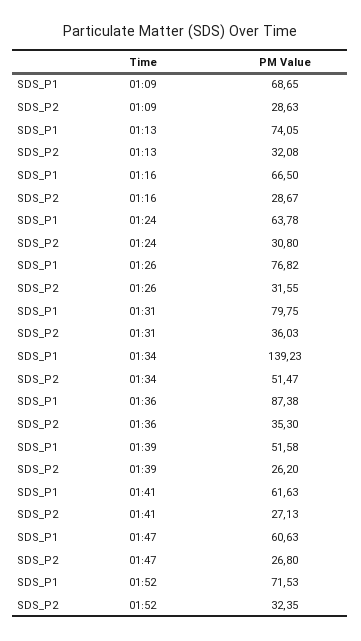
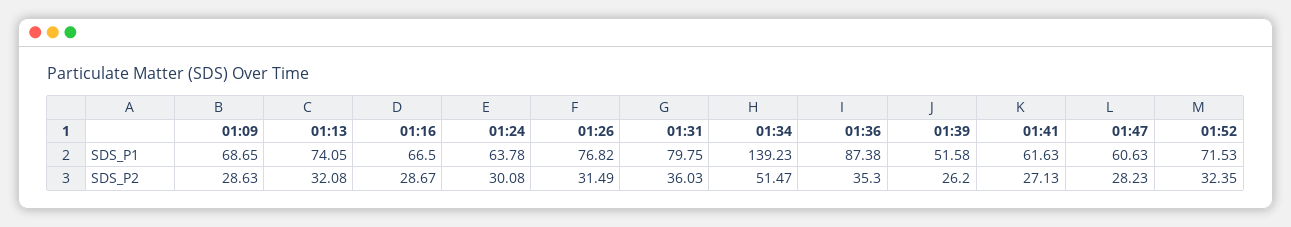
  {
    "SDS_P1": {
      "01:09": 68.65,
      "01:13": 74.05,
      "01:16": 66.5,
      "01:24": 63.78,
      "01:26": 76.82,
      "01:31": 79.75,
      "01:34": 139.23,
      "01:36": 87.38,
      "01:39": 51.58,
      "01:41": 61.63,
      "01:47": 60.63,
      "01:52": 71.53
    },
    "SDS_P2": {
      "01:09": 28.63,
      "01:13": 32.08,
      "01:16": 28.67,
-     "01:24": 30.8,
+     "01:24": 30.08,
-     "01:26": 31.55,
+     "01:26": 31.49,
      "01:31": 36.03,
      "01:34": 51.47,
      "01:36": 35.3,
      "01:39": 26.2,
      "01:41": 27.13,
-     "01:47": 26.8,
+     "01:47": 28.23,
      "01:52": 32.35
    }
  }

